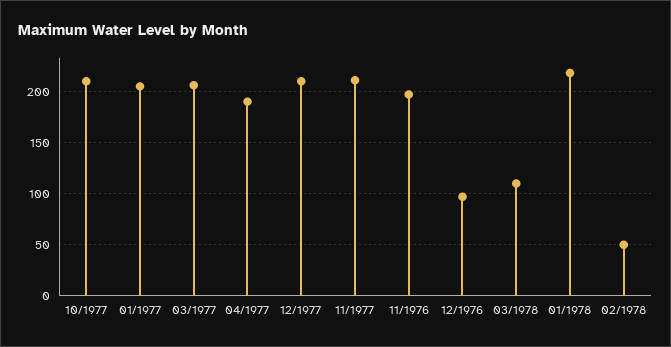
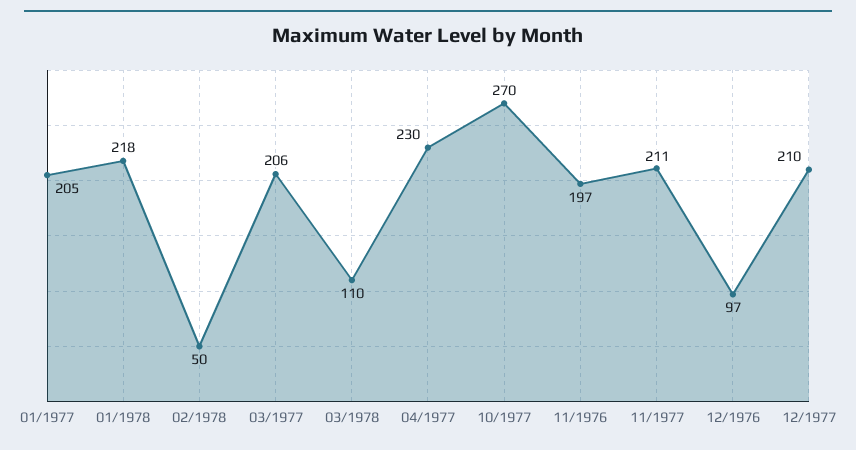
  {
-   "10/1977": 210,
+   "10/1977": 270,
    "01/1977": 205,
    "03/1977": 206,
-   "04/1977": 190,
+   "04/1977": 230,
    "12/1977": 210,
    "11/1977": 211,
    "11/1976": 197,
    "12/1976": 97,
    "03/1978": 110,
    "01/1978": 218,
    "02/1978": 50
  }

